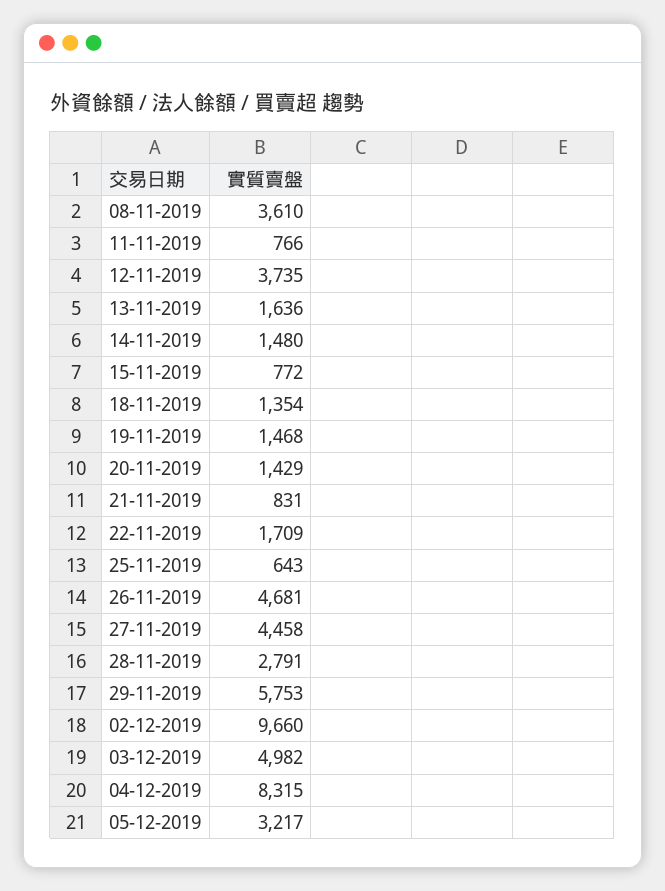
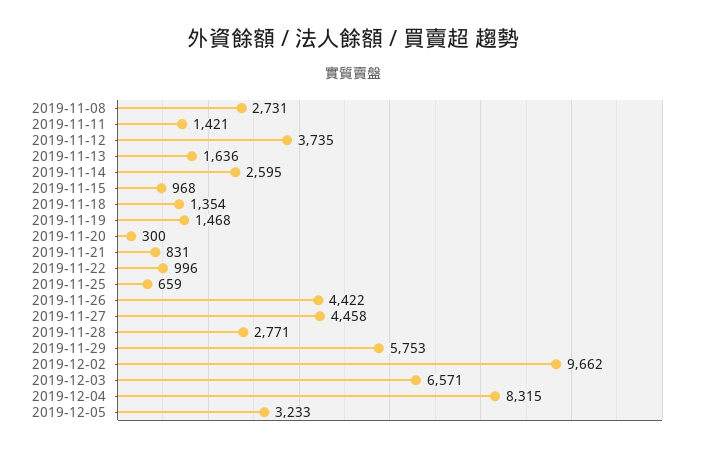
  {
-   "08-11-2019": 3610,
+   "08-11-2019": 2731,
-   "11-11-2019": 766,
+   "11-11-2019": 1421,
    "12-11-2019": 3735,
    "13-11-2019": 1636,
-   "14-11-2019": 1480,
+   "14-11-2019": 2595,
-   "15-11-2019": 772,
+   "15-11-2019": 968,
    "18-11-2019": 1354,
    "19-11-2019": 1468,
-   "20-11-2019": 1429,
+   "20-11-2019": 300,
    "21-11-2019": 831,
-   "22-11-2019": 1709,
+   "22-11-2019": 996,
-   "25-11-2019": 643,
+   "25-11-2019": 659,
-   "26-11-2019": 4681,
+   "26-11-2019": 4422,
    "27-11-2019": 4458,
-   "28-11-2019": 2791,
+   "28-11-2019": 2771,
    "29-11-2019": 5753,
-   "02-12-2019": 9660,
+   "02-12-2019": 9662,
-   "03-12-2019": 4982,
+   "03-12-2019": 6571,
    "04-12-2019": 8315,
-   "05-12-2019": 3217
+   "05-12-2019": 3233
  }

